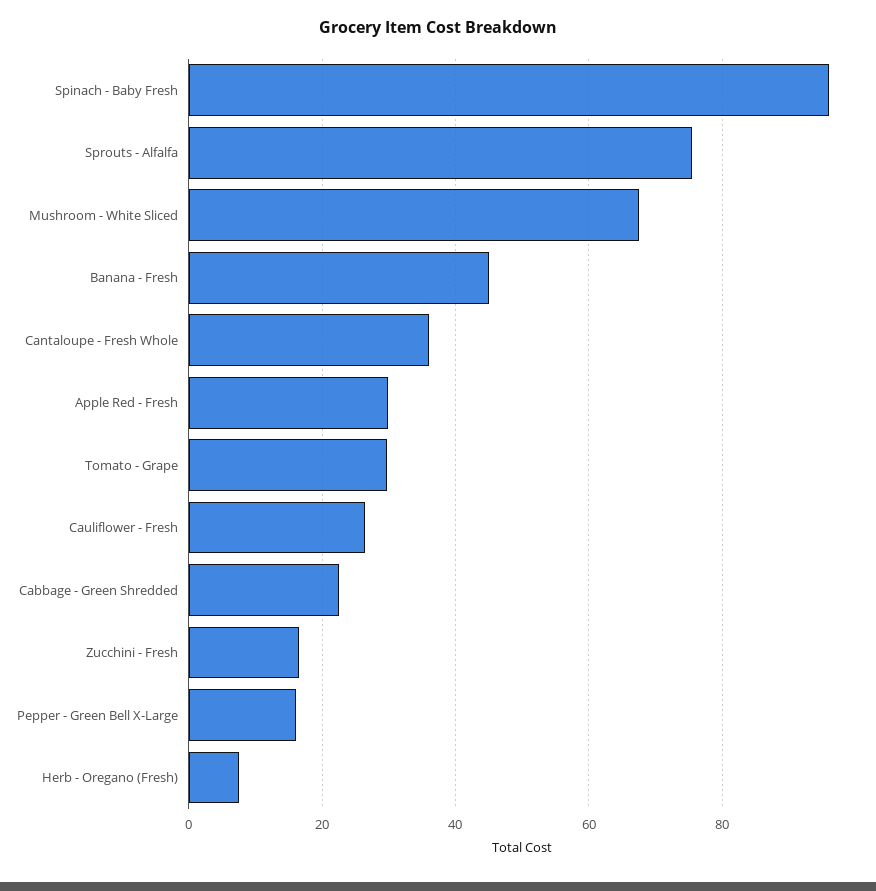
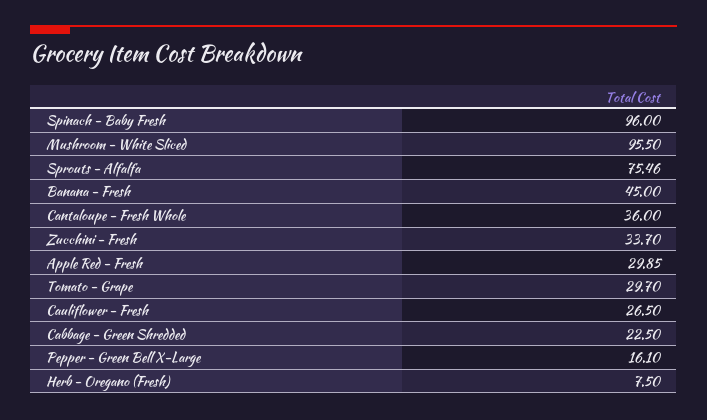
  {
    "Spinach - Baby Fresh": 96,
    "Sprouts - Alfalfa": 75.46,
-   "Mushroom - White Sliced": 68,
+   "Mushroom - White Sliced": 95.5,
    "Banana - Fresh": 45,
    "Cantaloupe - Fresh Whole": 36,
    "Apple Red - Fresh": 29.85,
    "Tomato - Grape": 29.7,
    "Cauliflower - Fresh": 26.5,
    "Cabbage - Green Shredded": 22.5,
-   "Zucchini - Fresh": 16,
+   "Zucchini - Fresh": 33.7,
    "Pepper - Green Bell X-Large": 16.1,
    "Herb - Oregano (Fresh)": 7.5
  }

